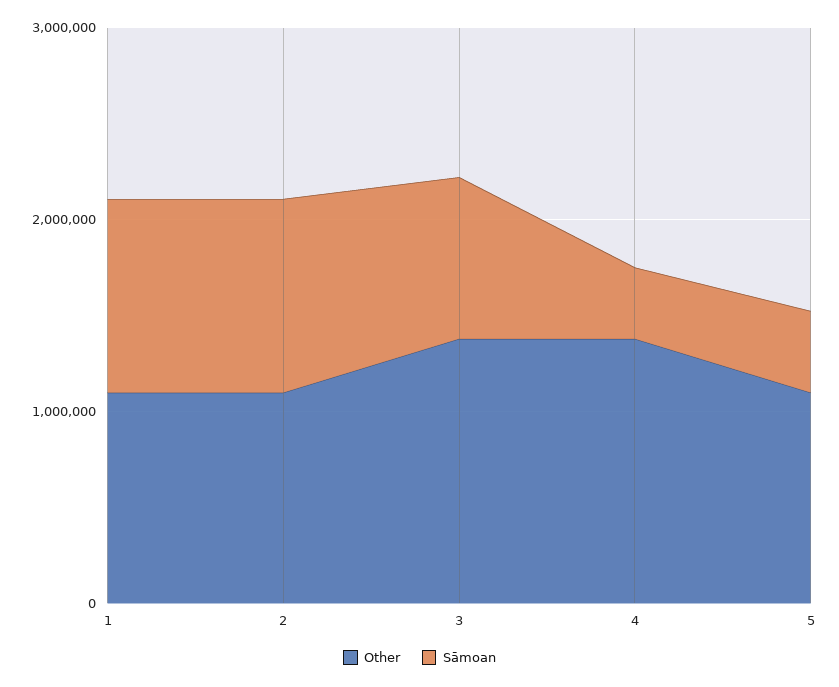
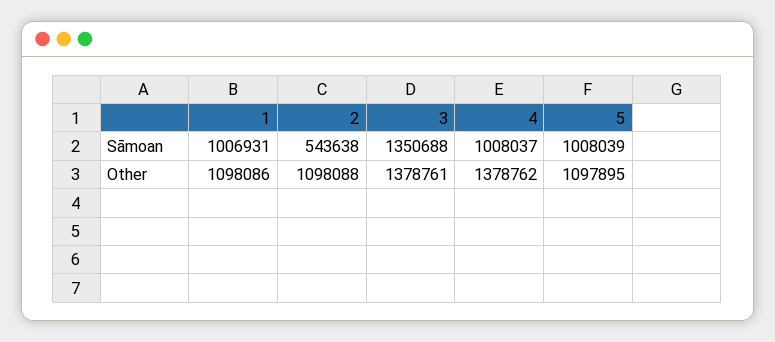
  {
    "Other": {
      "1": 1098086,
      "2": 1098088,
      "3": 1378761,
      "4": 1378762,
      "5": 1097895
    },
    "Sāmoan": {
      "1": 1006931,
-     "2": 1000000,
+     "2": 543638,
-     "3": 800000,
+     "3": 1350688,
-     "4": 400000,
+     "4": 1008037,
-     "5": 400000
+     "5": 1008039
    }
  }

